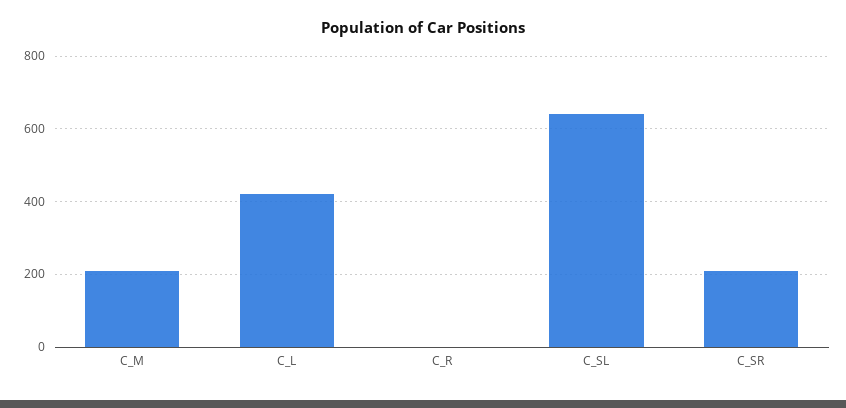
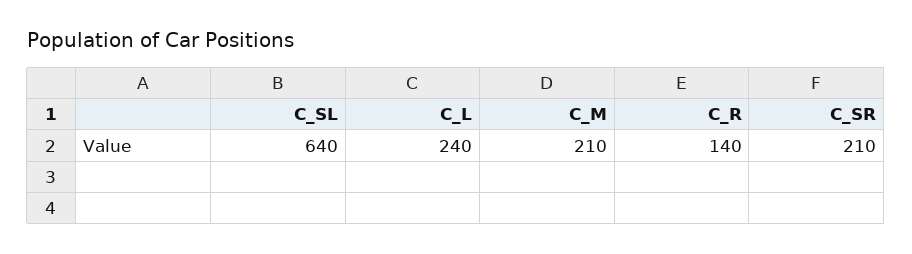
  {
    "C_M": 210,
-   "C_L": 420,
+   "C_L": 240,
-   "C_R": 0,
+   "C_R": 140,
    "C_SL": 640,
    "C_SR": 210
  }

